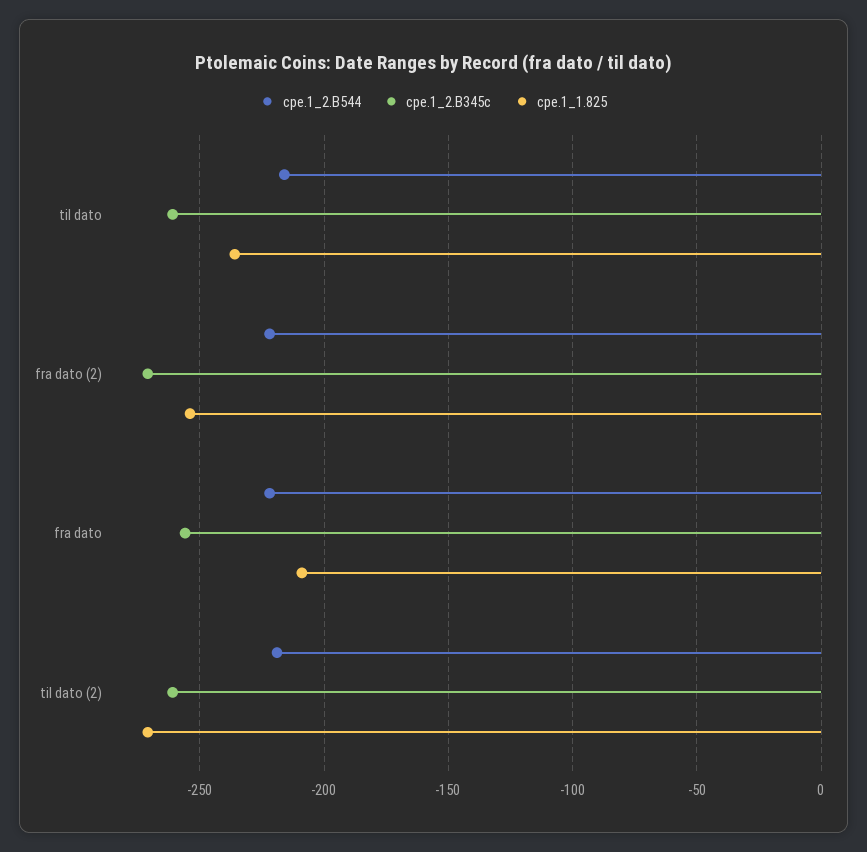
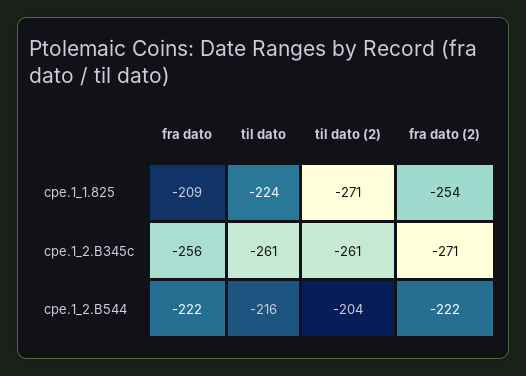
  {
    "cpe.1_2.B544": {
      "til dato": -216,
      "fra dato (2)": -222,
      "fra dato": -222,
-     "til dato (2)": -220
+     "til dato (2)": -204
    },
    "cpe.1_2.B345c": {
      "til dato": -261,
      "fra dato (2)": -271,
      "fra dato": -256,
      "til dato (2)": -261
    },
    "cpe.1_1.825": {
-     "til dato": -235,
+     "til dato": -224,
      "fra dato (2)": -254,
      "fra dato": -209,
      "til dato (2)": -271
    }
  }

